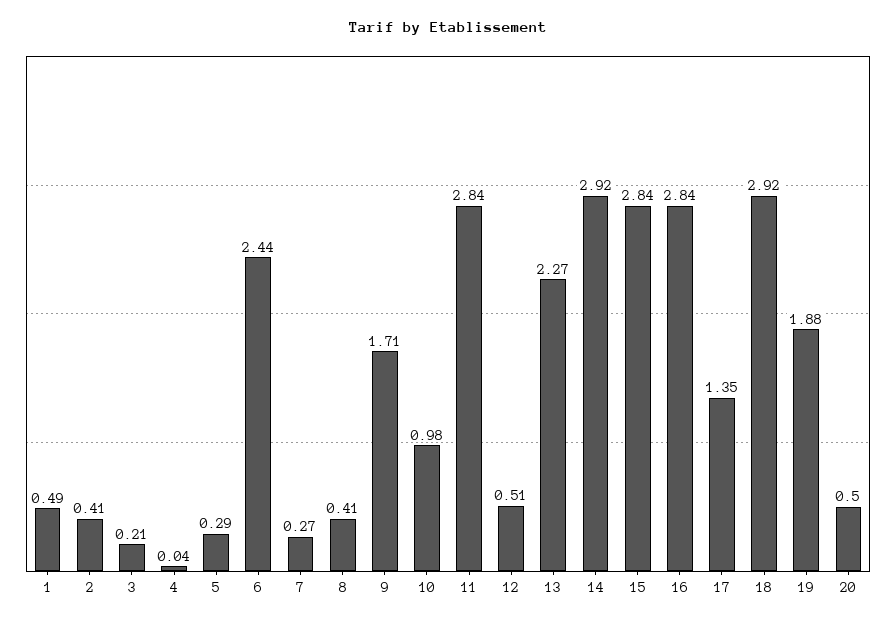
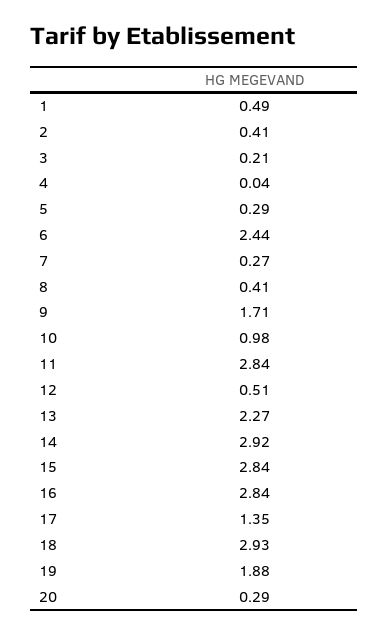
  {
    "1": 0.49,
    "2": 0.41,
    "3": 0.21,
    "4": 0.04,
    "5": 0.29,
    "6": 2.44,
    "7": 0.27,
    "8": 0.41,
    "9": 1.71,
    "10": 0.98,
    "11": 2.84,
    "12": 0.51,
    "13": 2.27,
    "14": 2.92,
    "15": 2.84,
    "16": 2.84,
    "17": 1.35,
-   "18": 2.92,
+   "18": 2.93,
    "19": 1.88,
-   "20": 0.5
+   "20": 0.29
  }

